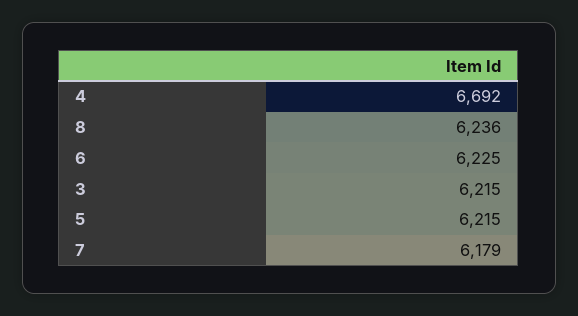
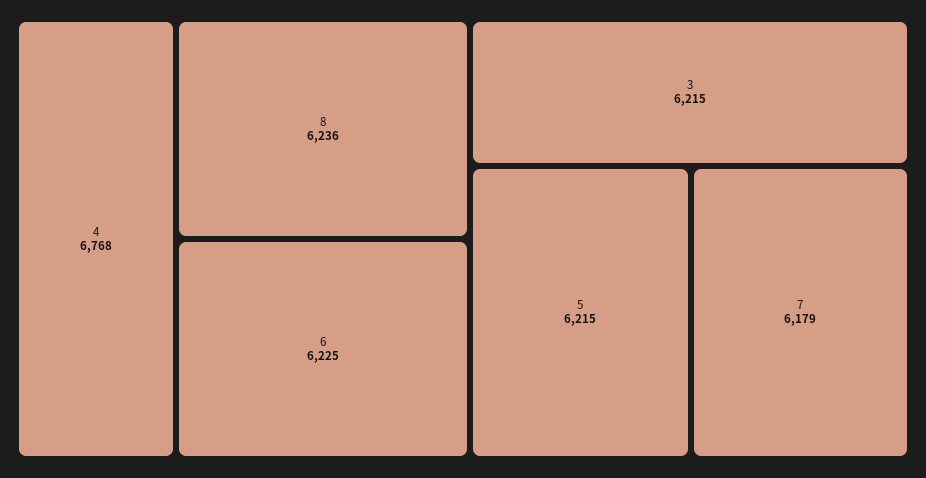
  {
-   "4": 6692,
+   "4": 6768,
    "8": 6236,
    "6": 6225,
    "3": 6215,
    "5": 6215,
    "7": 6179
  }

